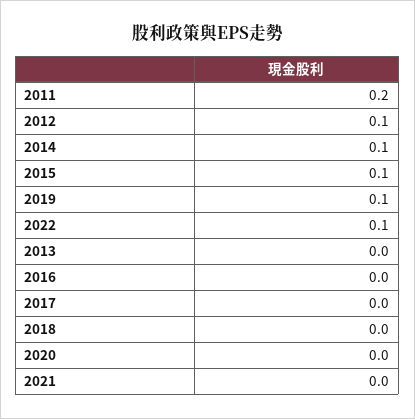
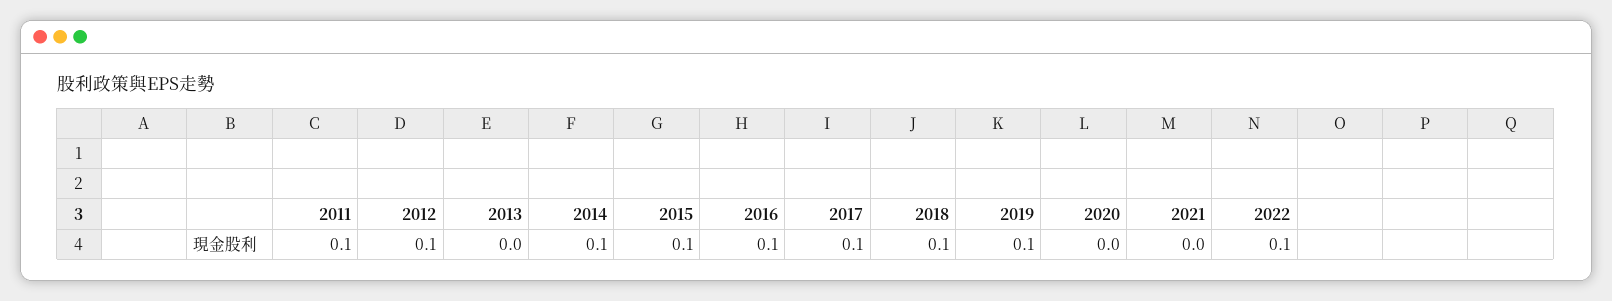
  {
-   "2011": 0.2,
+   "2011": 0.1,
    "2012": 0.1,
    "2014": 0.1,
    "2015": 0.1,
    "2019": 0.1,
    "2022": 0.1,
    "2013": 0,
-   "2016": 0,
+   "2016": 0.1,
-   "2017": 0,
+   "2017": 0.1,
-   "2018": 0,
+   "2018": 0.1,
    "2020": 0,
    "2021": 0
  }

